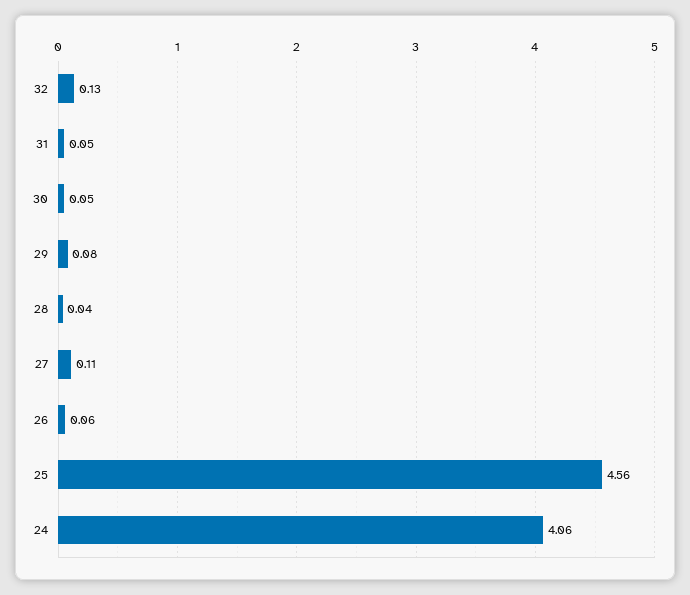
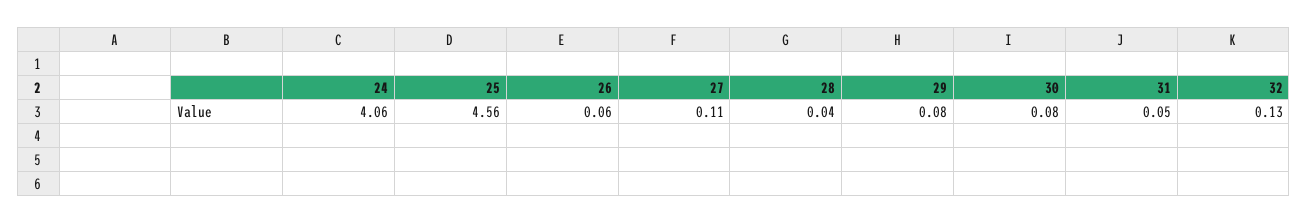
  {
    "32": 0.13,
    "31": 0.05,
-   "30": 0.05,
+   "30": 0.08,
    "29": 0.08,
    "28": 0.04,
    "27": 0.11,
    "26": 0.06,
    "25": 4.56,
    "24": 4.06
  }

